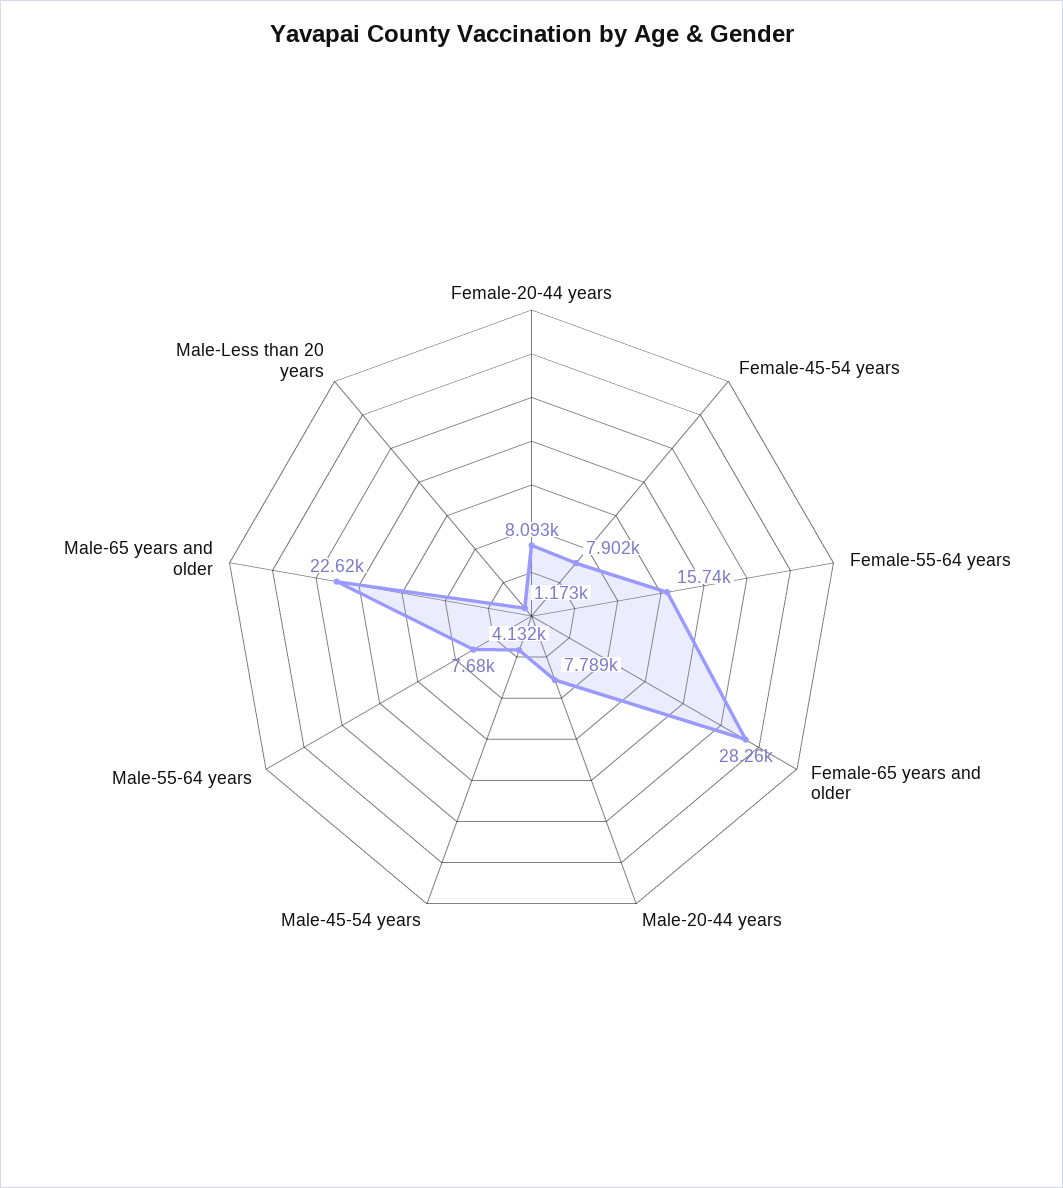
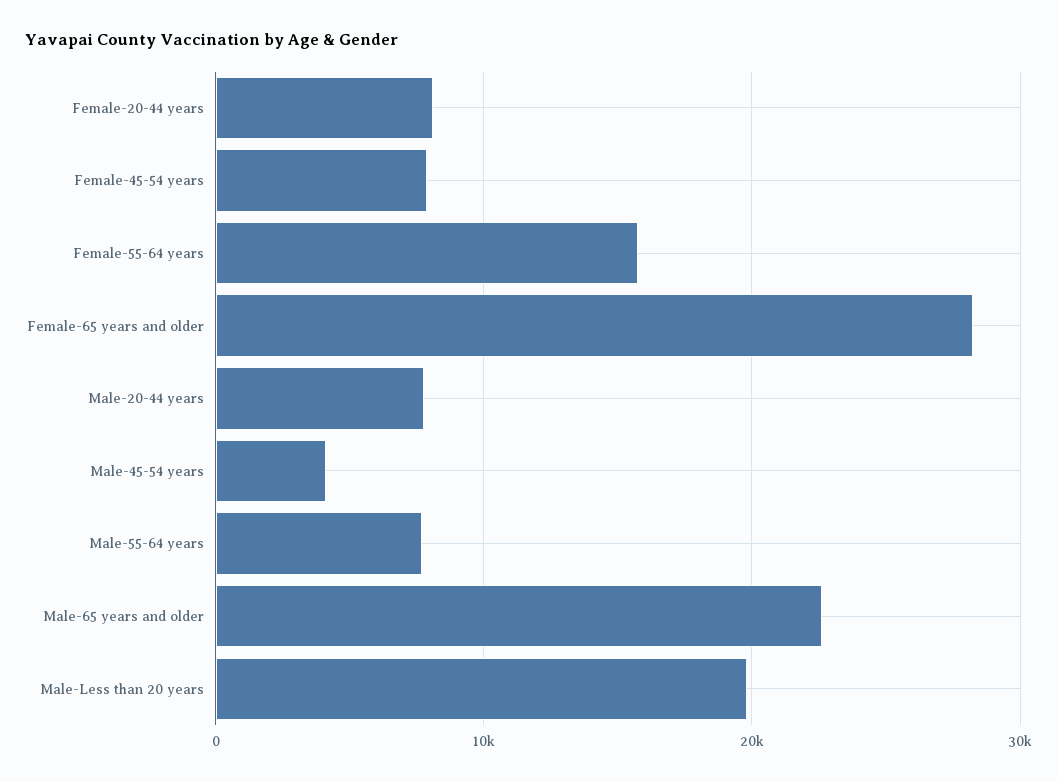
  {
    "Female-20-44 years": 8093,
    "Female-45-54 years": 7902,
    "Female-55-64 years": 15740,
    "Female-65 years and older": 28260,
    "Male-20-44 years": 7789,
    "Male-45-54 years": 4132,
    "Male-55-64 years": 7680,
    "Male-65 years and older": 22620,
-   "Male-Less than 20 years": 1173
+   "Male-Less than 20 years": 20000
  }

